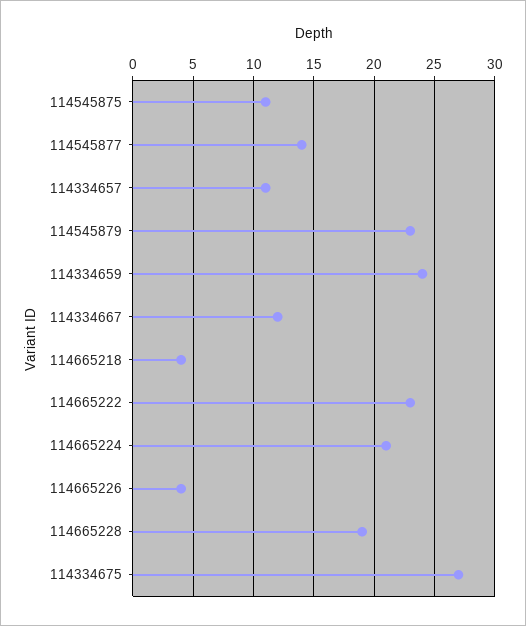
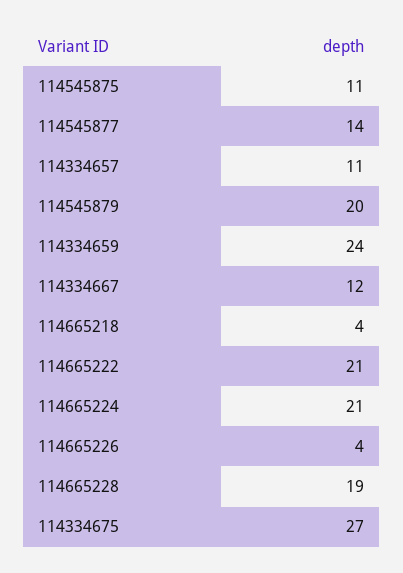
  {
    "114545875": 11,
    "114545877": 14,
    "114334657": 11,
-   "114545879": 23,
+   "114545879": 20,
    "114334659": 24,
    "114334667": 12,
    "114665218": 4,
-   "114665222": 23,
+   "114665222": 21,
    "114665224": 21,
    "114665226": 4,
    "114665228": 19,
    "114334675": 27
  }

